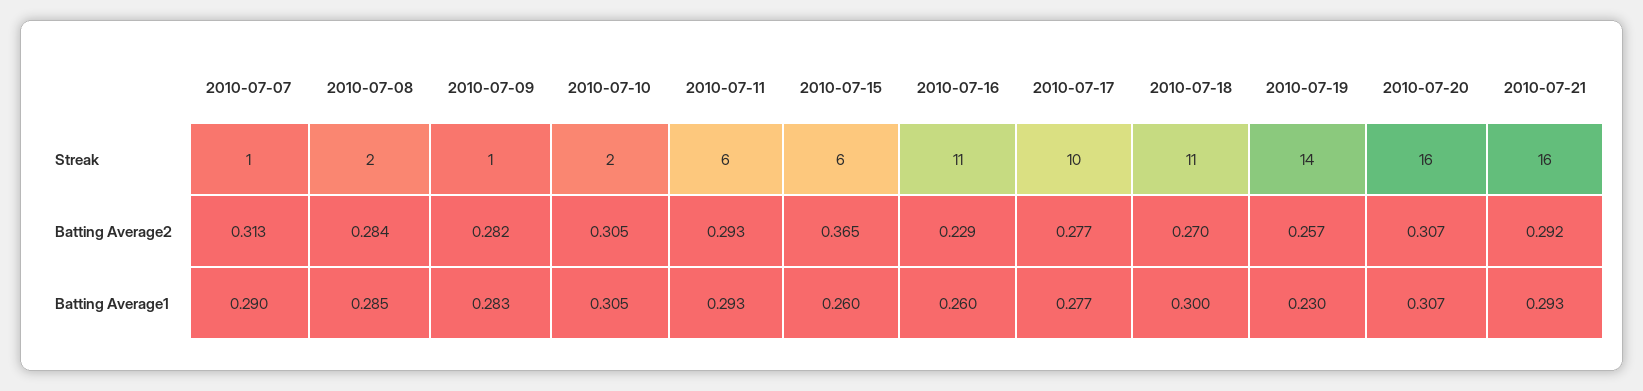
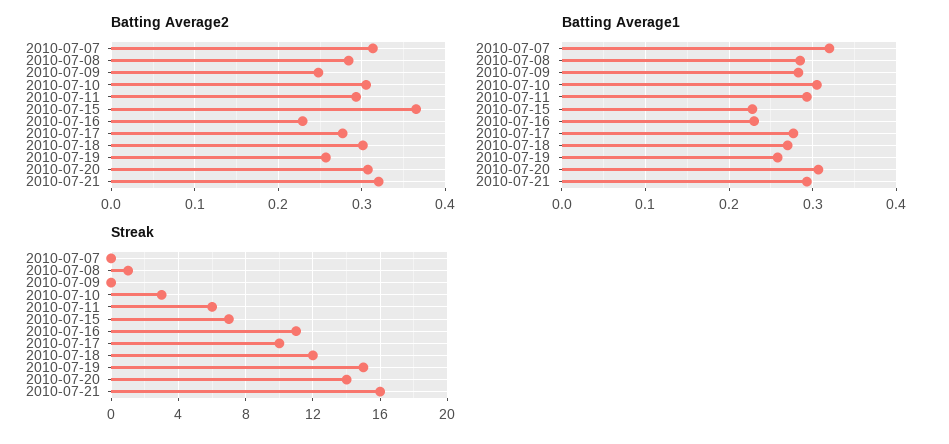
  {
    "Streak": {
-     "2010-07-07": 1,
+     "2010-07-07": 0,
-     "2010-07-08": 2,
+     "2010-07-08": 1,
-     "2010-07-09": 1,
+     "2010-07-09": 0,
-     "2010-07-10": 2,
+     "2010-07-10": 3,
      "2010-07-11": 6,
-     "2010-07-15": 6,
+     "2010-07-15": 7,
      "2010-07-16": 11,
      "2010-07-17": 10,
-     "2010-07-18": 11,
+     "2010-07-18": 12,
-     "2010-07-19": 14,
+     "2010-07-19": 15,
-     "2010-07-20": 16,
+     "2010-07-20": 14,
      "2010-07-21": 16
    },
    "Batting Average2": {
      "2010-07-07": 0.313,
      "2010-07-08": 0.284,
-     "2010-07-09": 0.282,
+     "2010-07-09": 0.25,
      "2010-07-10": 0.305,
      "2010-07-11": 0.293,
      "2010-07-15": 0.365,
      "2010-07-16": 0.229,
      "2010-07-17": 0.277,
-     "2010-07-18": 0.27,
+     "2010-07-18": 0.3,
      "2010-07-19": 0.257,
      "2010-07-20": 0.307,
-     "2010-07-21": 0.292
+     "2010-07-21": 0.32
    },
    "Batting Average1": {
-     "2010-07-07": 0.29,
+     "2010-07-07": 0.32,
      "2010-07-08": 0.285,
      "2010-07-09": 0.283,
      "2010-07-10": 0.305,
      "2010-07-11": 0.293,
-     "2010-07-15": 0.26,
+     "2010-07-15": 0.23,
-     "2010-07-16": 0.26,
+     "2010-07-16": 0.23,
      "2010-07-17": 0.277,
-     "2010-07-18": 0.3,
+     "2010-07-18": 0.27,
-     "2010-07-19": 0.23,
+     "2010-07-19": 0.26,
      "2010-07-20": 0.307,
      "2010-07-21": 0.293
    }
  }

